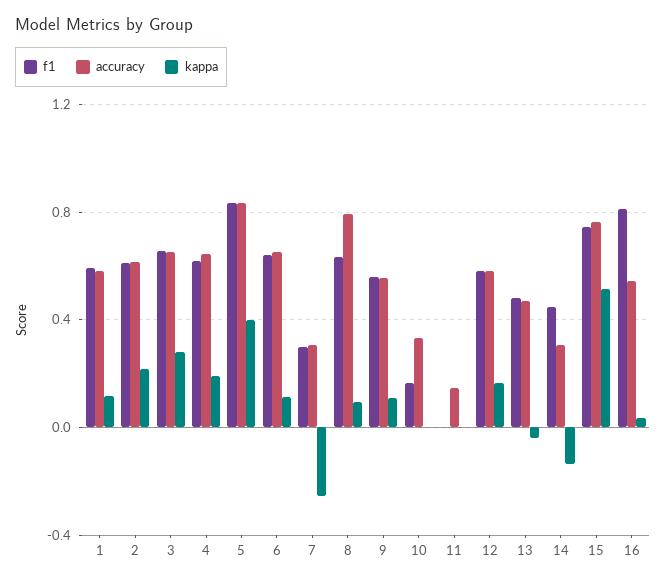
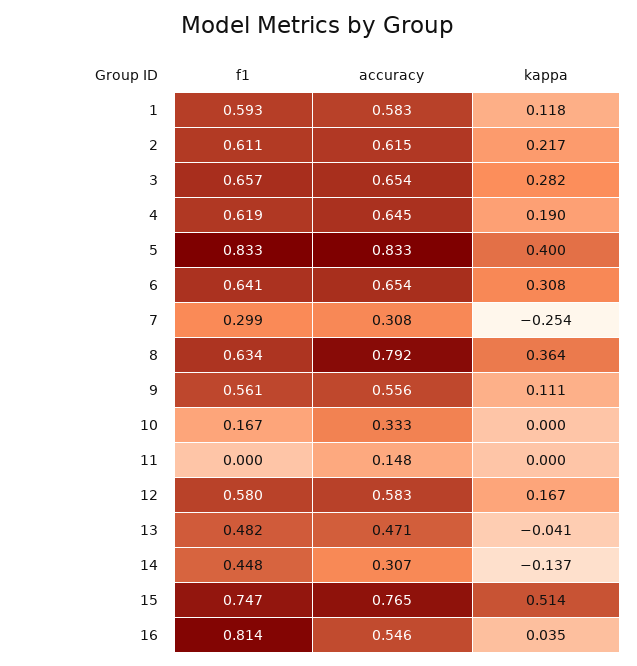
  {
    "f1": {
      "1": 0.593,
      "2": 0.611,
      "3": 0.657,
      "4": 0.619,
      "5": 0.833,
      "6": 0.641,
      "7": 0.299,
      "8": 0.634,
      "9": 0.561,
      "10": 0.167,
      "11": 0,
      "12": 0.58,
      "13": 0.482,
      "14": 0.448,
      "15": 0.747,
      "16": 0.814
    },
    "accuracy": {
      "1": 0.583,
      "2": 0.615,
      "3": 0.654,
      "4": 0.645,
      "5": 0.833,
      "6": 0.654,
      "7": 0.308,
      "8": 0.792,
      "9": 0.556,
      "10": 0.333,
      "11": 0.148,
      "12": 0.583,
      "13": 0.471,
      "14": 0.307,
      "15": 0.765,
      "16": 0.546
    },
    "kappa": {
      "1": 0.118,
      "2": 0.217,
      "3": 0.282,
      "4": 0.19,
      "5": 0.4,
-     "6": 0.1,
+     "6": 0.308,
      "7": -0.254,
-     "8": 0.1,
+     "8": 0.364,
      "9": 0.111,
      "10": 0,
      "11": 0,
      "12": 0.167,
      "13": -0.041,
      "14": -0.137,
      "15": 0.514,
      "16": 0.035
    }
  }

